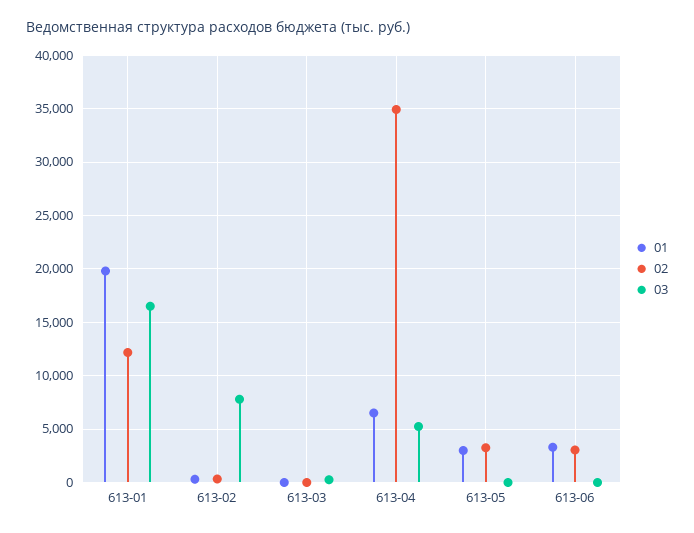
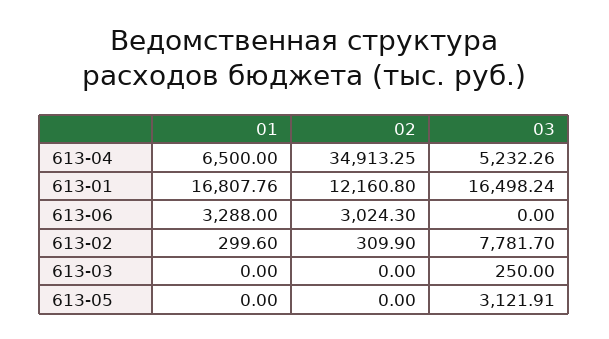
  {
    "01": {
-     "613-01": 20000,
+     "613-01": 16807.76,
      "613-02": 299.6,
      "613-03": 0,
      "613-04": 6500,
-     "613-05": 3000,
+     "613-05": 0,
      "613-06": 3288
    },
    "02": {
      "613-01": 12160.8,
      "613-02": 309.9,
      "613-03": 0,
      "613-04": 34913.25,
-     "613-05": 3000,
+     "613-05": 0,
      "613-06": 3024.3
    },
    "03": {
      "613-01": 16498.24,
      "613-02": 7781.7,
      "613-03": 250,
      "613-04": 5232.26,
-     "613-05": 0,
+     "613-05": 3121.91,
      "613-06": 0
    }
  }

